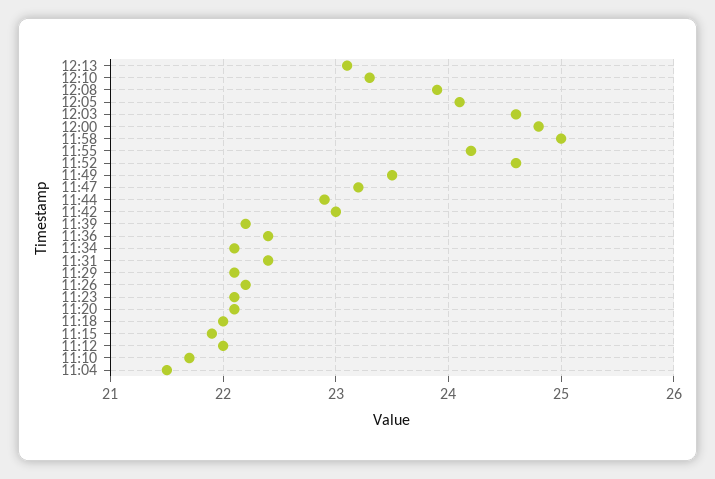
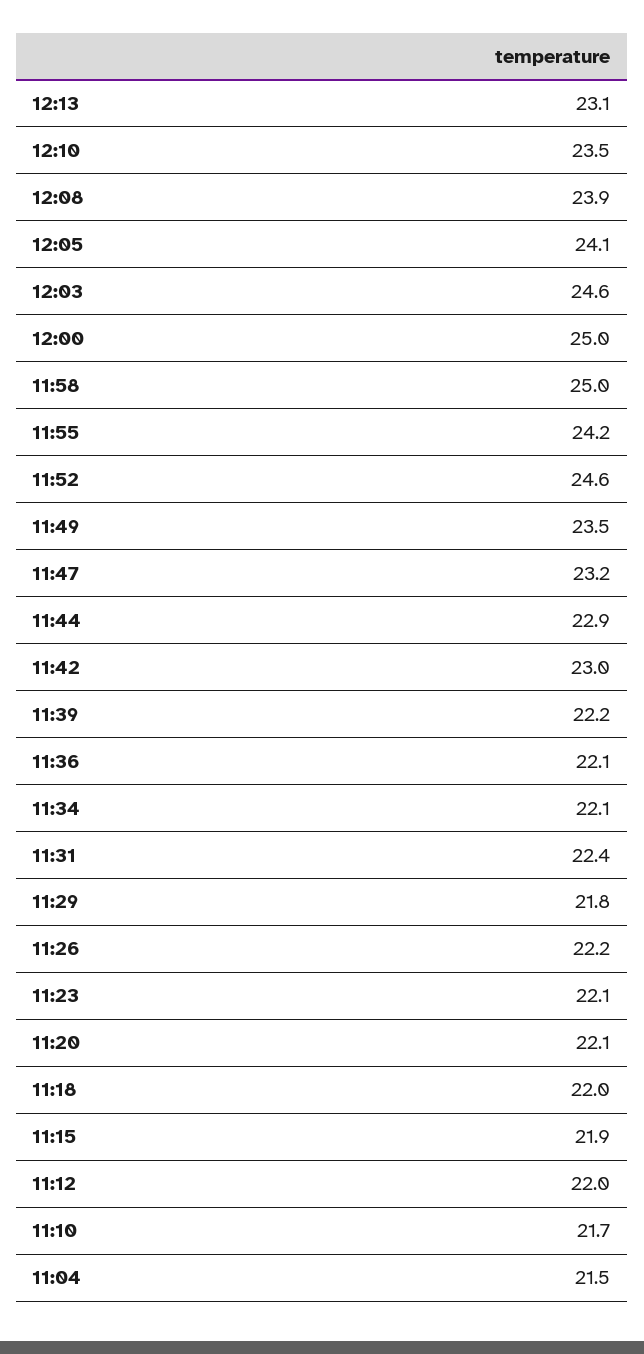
  {
    "12:13": 23.1,
-   "12:10": 23.3,
+   "12:10": 23.5,
    "12:08": 23.9,
    "12:05": 24.1,
    "12:03": 24.6,
-   "12:00": 24.8,
+   "12:00": 25,
    "11:58": 25,
    "11:55": 24.2,
    "11:52": 24.6,
    "11:49": 23.5,
    "11:47": 23.2,
    "11:44": 22.9,
    "11:42": 23,
    "11:39": 22.2,
-   "11:36": 22.4,
+   "11:36": 22.1,
    "11:34": 22.1,
    "11:31": 22.4,
-   "11:29": 22.1,
+   "11:29": 21.8,
    "11:26": 22.2,
    "11:23": 22.1,
    "11:20": 22.1,
    "11:18": 22,
    "11:15": 21.9,
    "11:12": 22,
    "11:10": 21.7,
    "11:04": 21.5
  }

